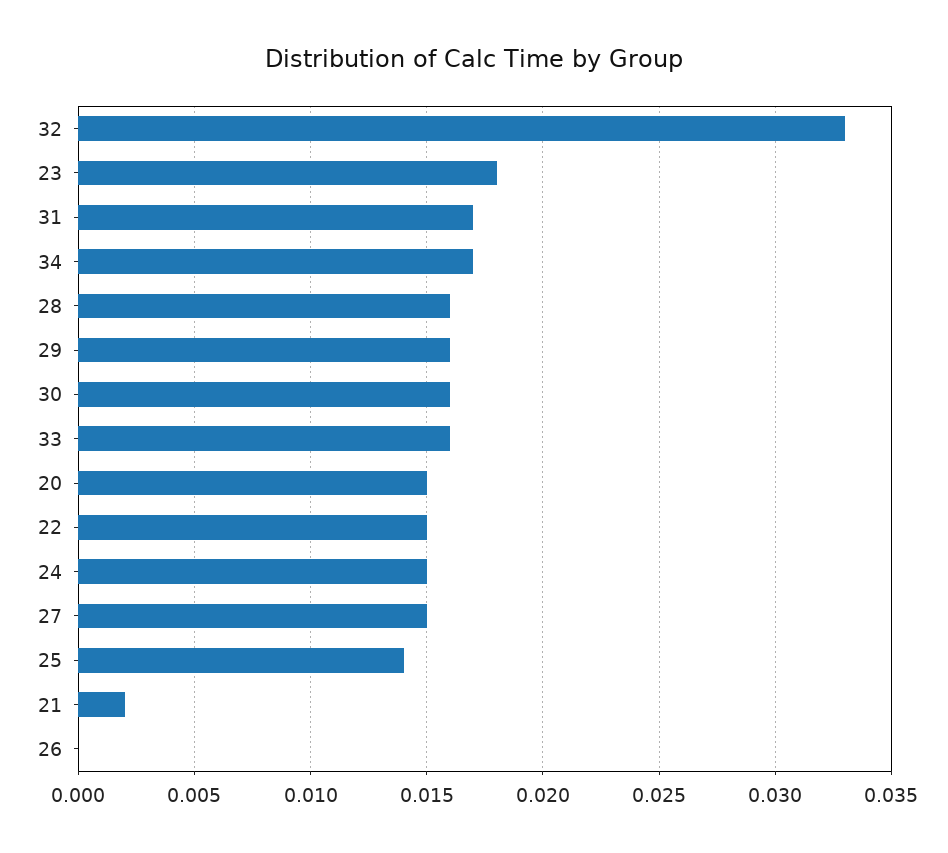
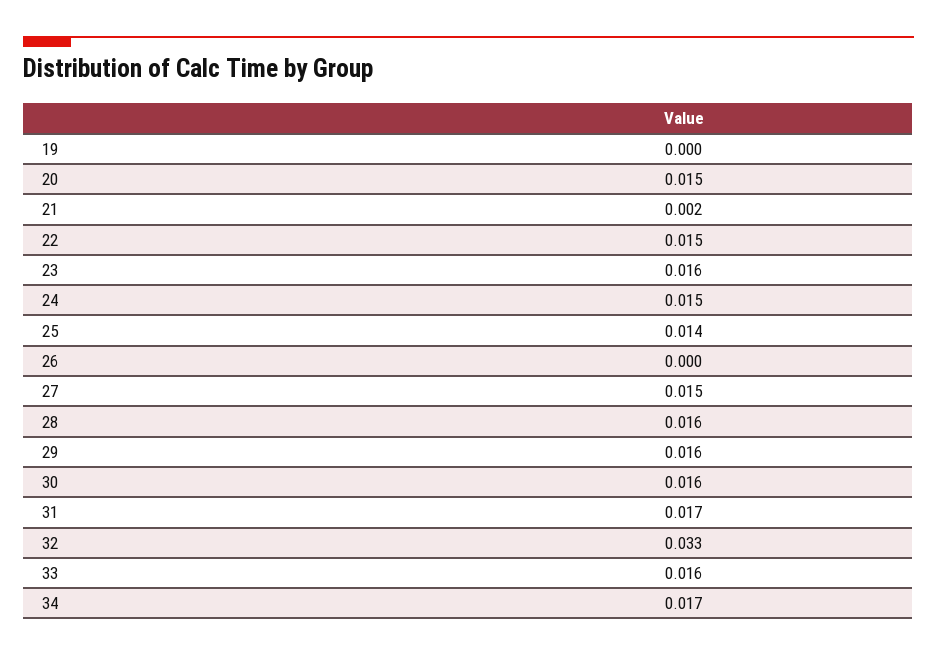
  {
    "32": 0.033,
-   "23": 0.018,
+   "23": 0.016,
    "31": 0.017,
    "34": 0.017,
    "28": 0.016,
    "29": 0.016,
    "30": 0.016,
    "33": 0.016,
    "20": 0.015,
    "22": 0.015,
    "24": 0.015,
    "27": 0.015,
    "25": 0.014,
    "21": 0.002,
-   "26": 0
+   "26": 0,
+   "19": 0
  }

